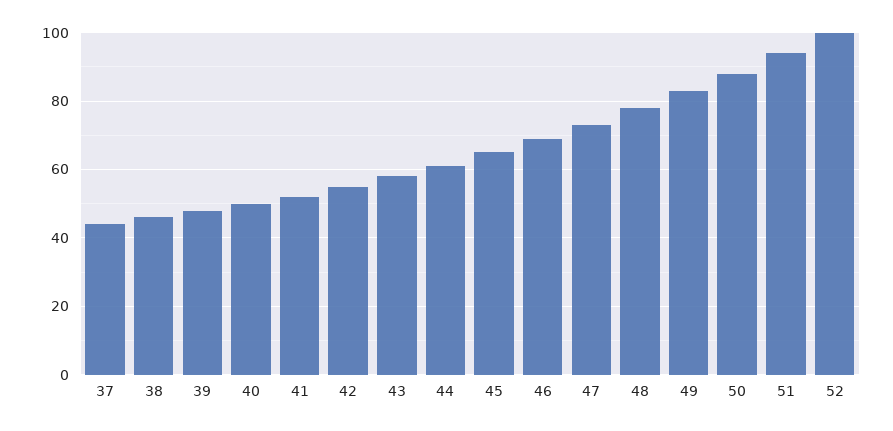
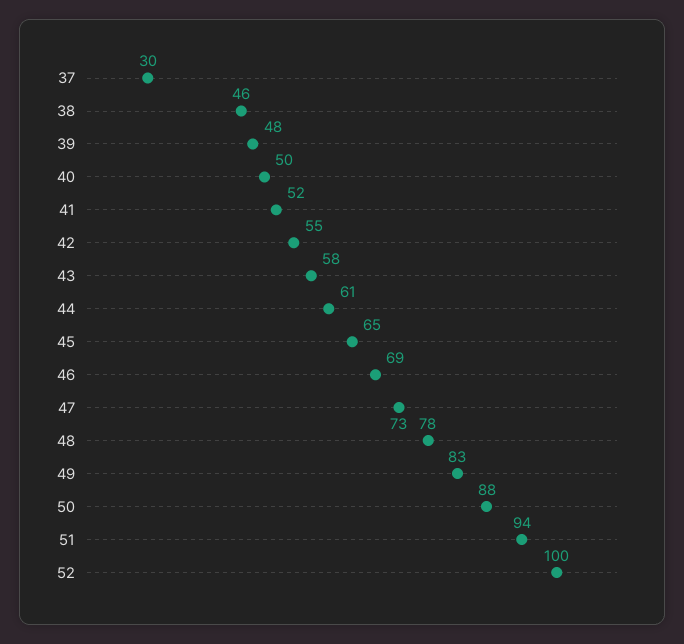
  {
-   "37": 45,
+   "37": 30,
    "38": 46,
    "39": 48,
    "40": 50,
    "41": 52,
    "42": 55,
    "43": 58,
    "44": 61,
    "45": 65,
    "46": 69,
    "47": 73,
    "48": 78,
    "49": 83,
    "50": 88,
    "51": 94,
    "52": 100
  }

